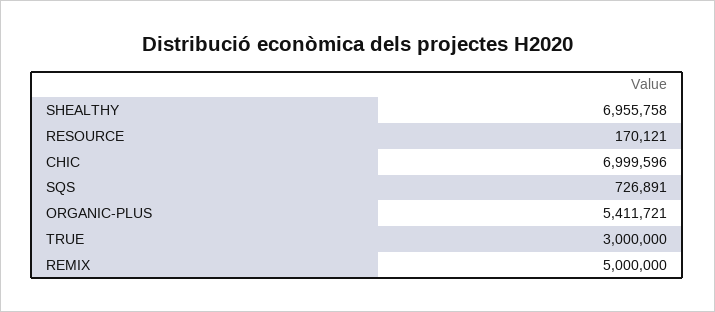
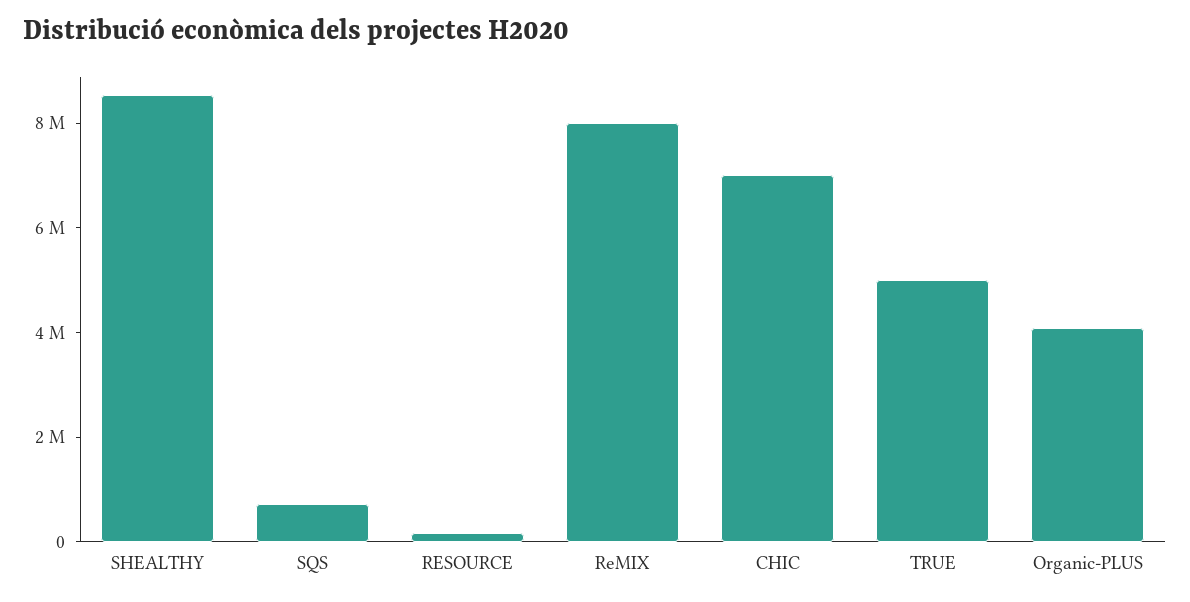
  {
-   "SHEALTHY": 6955758,
+   "SHEALTHY": 8500000,
    "RESOURCE": 170121,
    "CHIC": 6999596,
    "SQS": 726891,
-   "ORGANIC-PLUS": 5411721,
+   "ORGANIC-PLUS": 4000000,
-   "TRUE": 3000000,
+   "TRUE": 5000000,
-   "REMIX": 5000000
+   "REMIX": 8000000
  }

